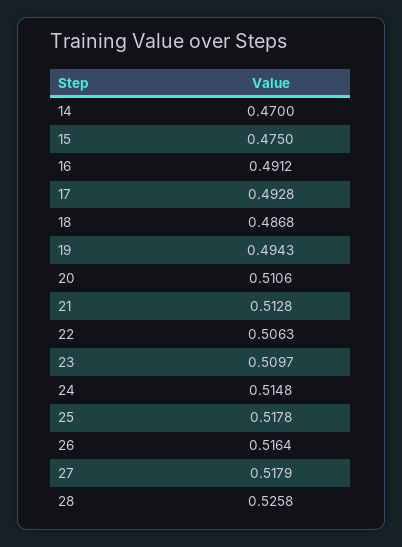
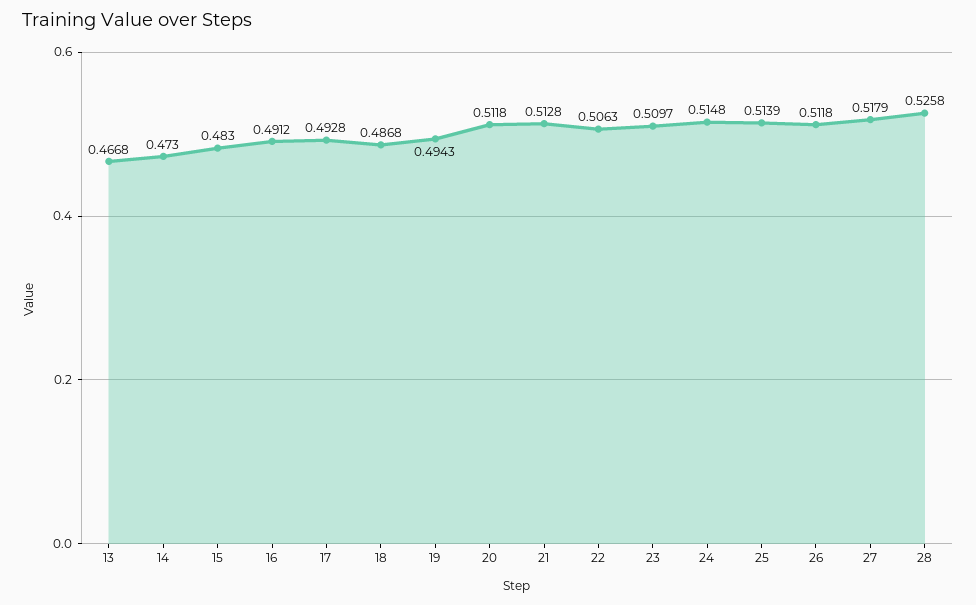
  {
-   "14": 0.47,
+   "14": 0.473,
-   "15": 0.475,
+   "15": 0.483,
    "16": 0.4912,
    "17": 0.4928,
    "18": 0.4868,
    "19": 0.4943,
-   "20": 0.5106,
+   "20": 0.5118,
    "21": 0.5128,
    "22": 0.5063,
    "23": 0.5097,
    "24": 0.5148,
-   "25": 0.5178,
+   "25": 0.5139,
-   "26": 0.5164,
+   "26": 0.5118,
    "27": 0.5179,
-   "28": 0.5258
+   "28": 0.5258,
+   "13": 0.4668
  }

